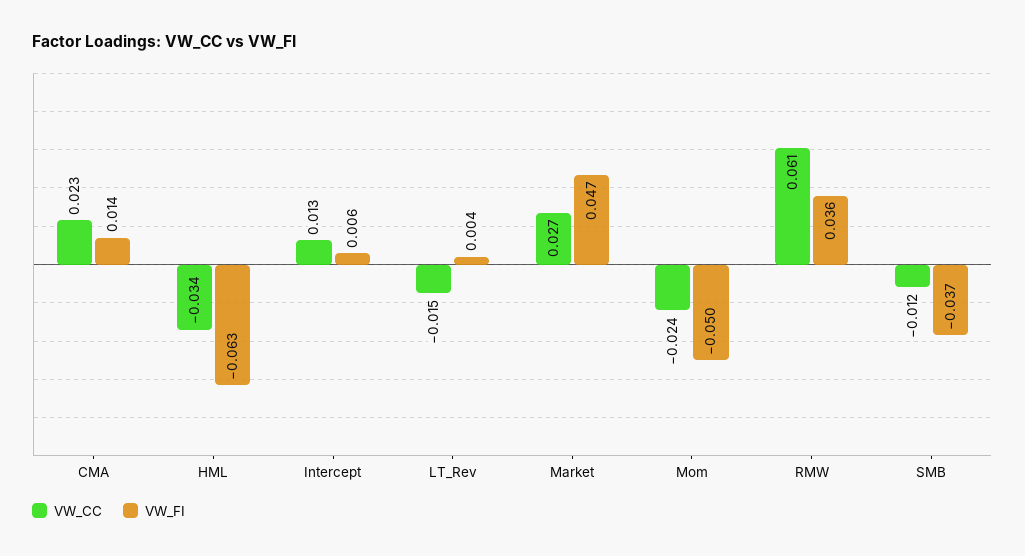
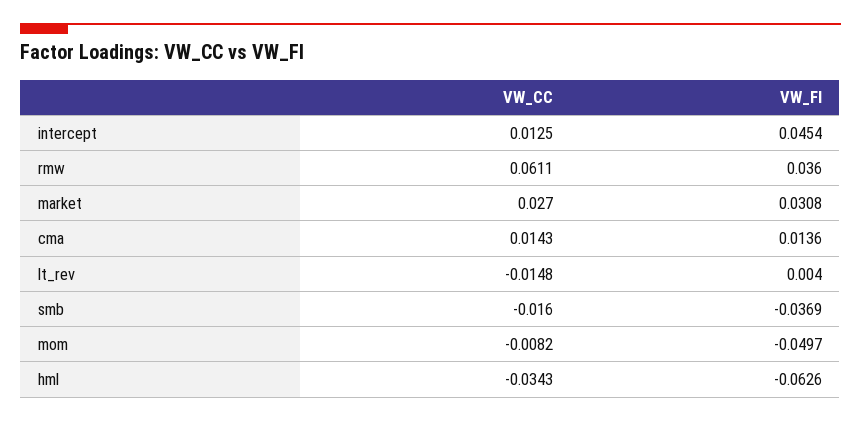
  {
    "VW_CC": {
-     "CMA": 0.023,
+     "CMA": 0.0143,
      "HML": -0.0343,
      "Intercept": 0.0125,
      "LT_Rev": -0.0148,
      "Market": 0.027,
-     "Mom": -0.024,
+     "Mom": -0.0082,
      "RMW": 0.0611,
-     "SMB": -0.012
+     "SMB": -0.016
    },
    "VW_FI": {
      "CMA": 0.0136,
      "HML": -0.0626,
-     "Intercept": 0.006,
+     "Intercept": 0.0454,
      "LT_Rev": 0.004,
-     "Market": 0.047,
+     "Market": 0.0308,
      "Mom": -0.0497,
      "RMW": 0.036,
      "SMB": -0.0369
    }
  }

